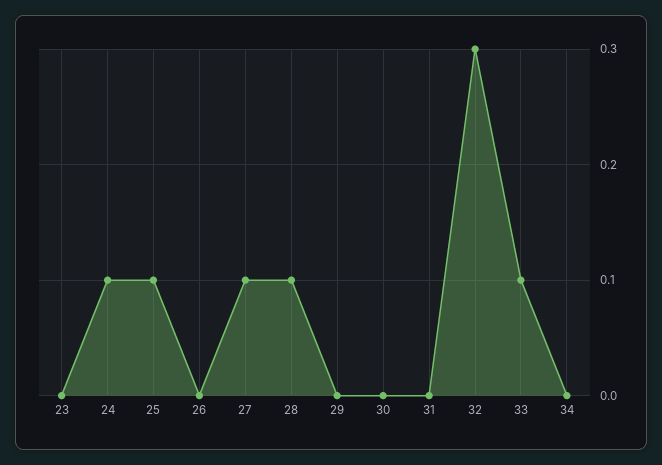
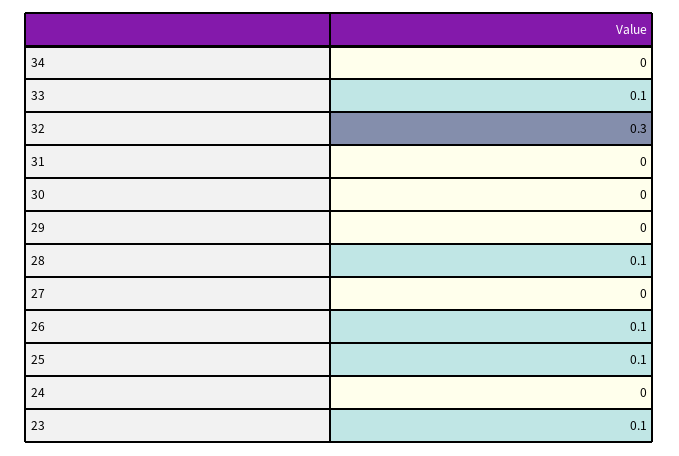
  {
-   "23": 0,
+   "23": 0.1,
-   "24": 0.1,
+   "24": 0,
    "25": 0.1,
-   "26": 0,
+   "26": 0.1,
-   "27": 0.1,
+   "27": 0,
    "28": 0.1,
    "29": 0,
    "30": 0,
    "31": 0,
    "32": 0.3,
    "33": 0.1,
    "34": 0
  }

